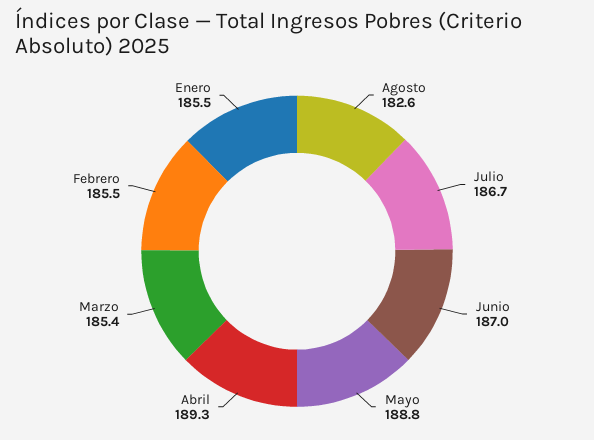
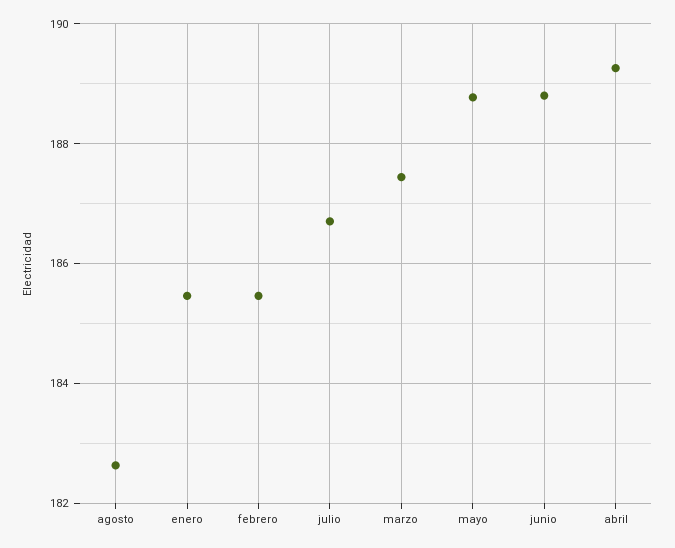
  {
    "Agosto": 182.6,
    "Julio": 186.7,
-   "Junio": 187,
+   "Junio": 188.8,
    "Mayo": 188.8,
    "Abril": 189.3,
-   "Marzo": 185.4,
+   "Marzo": 187.4,
    "Febrero": 185.5,
    "Enero": 185.5
  }

